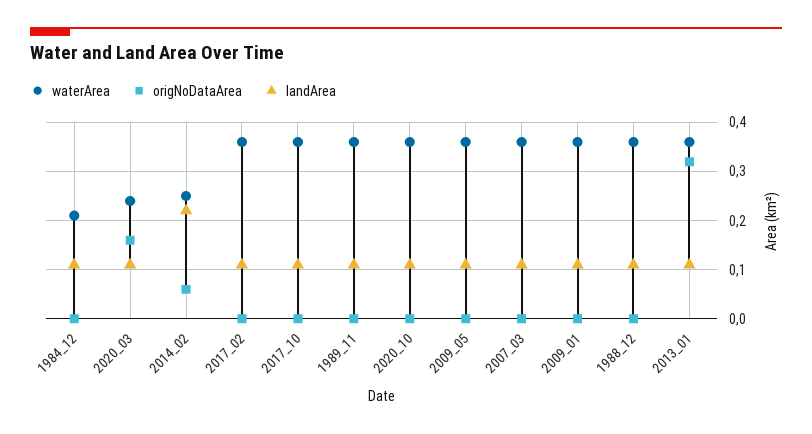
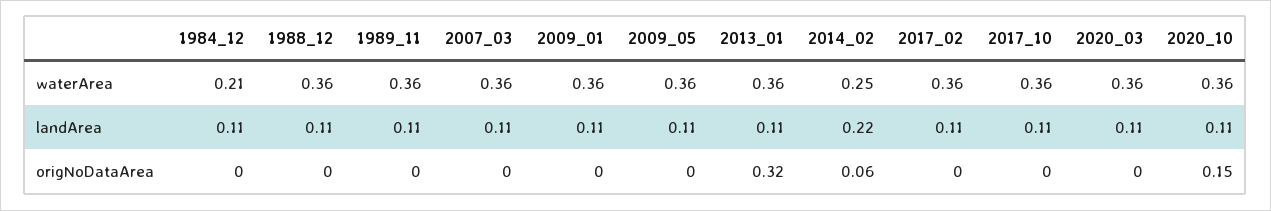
  {
    "waterArea": {
      "1984_12": 0.21,
-     "2020_03": 0.25,
+     "2020_03": 0.36,
      "2014_02": 0.25,
      "2017_02": 0.36,
      "2017_10": 0.36,
      "1989_11": 0.36,
      "2020_10": 0.36,
      "2009_05": 0.36,
      "2007_03": 0.36,
      "2009_01": 0.36,
      "1988_12": 0.36,
      "2013_01": 0.36
    },
    "origNoDataArea": {
      "1984_12": 0,
-     "2020_03": 0.15,
+     "2020_03": 0,
      "2014_02": 0.06,
      "2017_02": 0,
      "2017_10": 0,
      "1989_11": 0,
-     "2020_10": 0,
+     "2020_10": 0.15,
      "2009_05": 0,
      "2007_03": 0,
      "2009_01": 0,
      "1988_12": 0,
      "2013_01": 0.32
    },
    "landArea": {
      "1984_12": 0.11,
      "2020_03": 0.11,
      "2014_02": 0.22,
      "2017_02": 0.11,
      "2017_10": 0.11,
      "1989_11": 0.11,
      "2020_10": 0.11,
      "2009_05": 0.11,
      "2007_03": 0.11,
      "2009_01": 0.11,
      "1988_12": 0.11,
      "2013_01": 0.11
    }
  }

